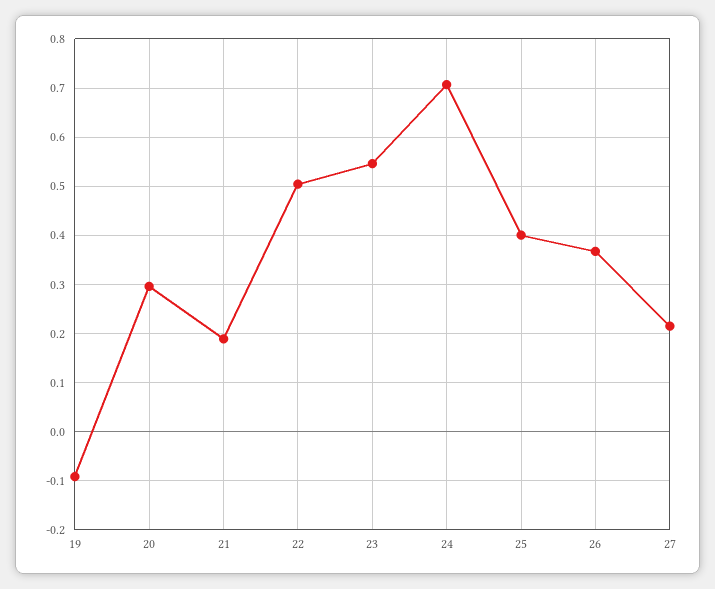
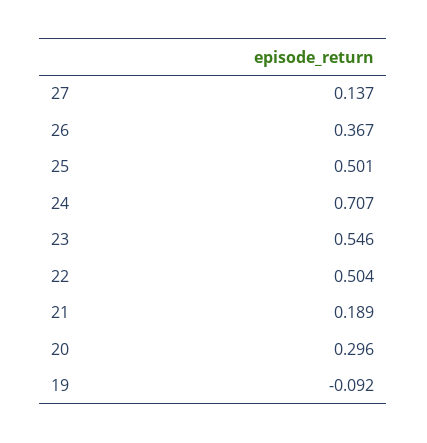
  {
    "19": -0.092,
    "20": 0.296,
    "21": 0.189,
    "22": 0.504,
    "23": 0.546,
    "24": 0.707,
-   "25": 0.4,
+   "25": 0.501,
    "26": 0.367,
-   "27": 0.22
+   "27": 0.137
  }

